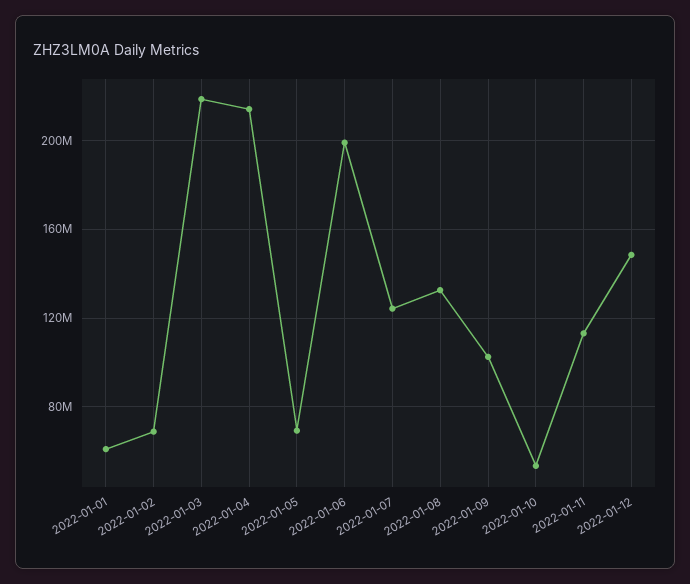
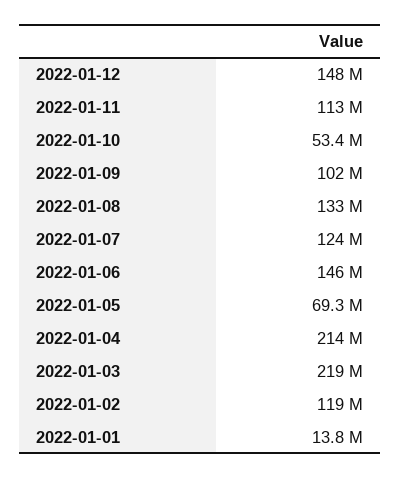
  {
-   "2022-01-01": 60000000,
+   "2022-01-01": 13800000,
-   "2022-01-02": 70000000,
+   "2022-01-02": 119000000,
    "2022-01-03": 219000000,
    "2022-01-04": 214000000,
    "2022-01-05": 69300000,
-   "2022-01-06": 200000000,
+   "2022-01-06": 146000000,
    "2022-01-07": 124000000,
    "2022-01-08": 133000000,
    "2022-01-09": 102000000,
    "2022-01-10": 53400000,
    "2022-01-11": 113000000,
    "2022-01-12": 148000000
  }

